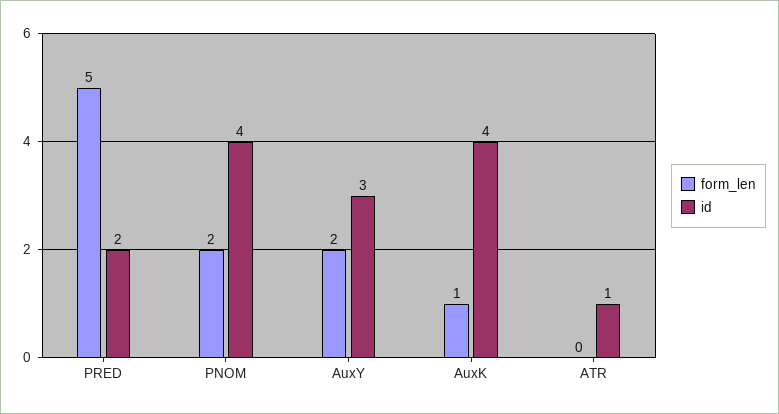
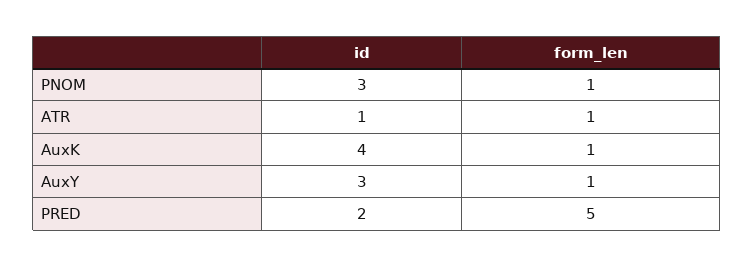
  {
    "form_len": {
      "PRED": 5,
-     "PNOM": 2,
+     "PNOM": 1,
-     "AuxY": 2,
+     "AuxY": 1,
      "AuxK": 1,
-     "ATR": 0
+     "ATR": 1
    },
    "id": {
      "PRED": 2,
-     "PNOM": 4,
+     "PNOM": 3,
      "AuxY": 3,
      "AuxK": 4,
      "ATR": 1
    }
  }

